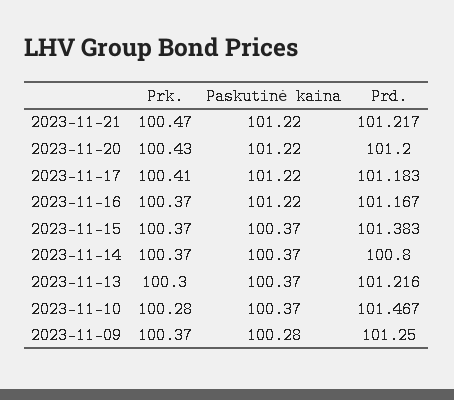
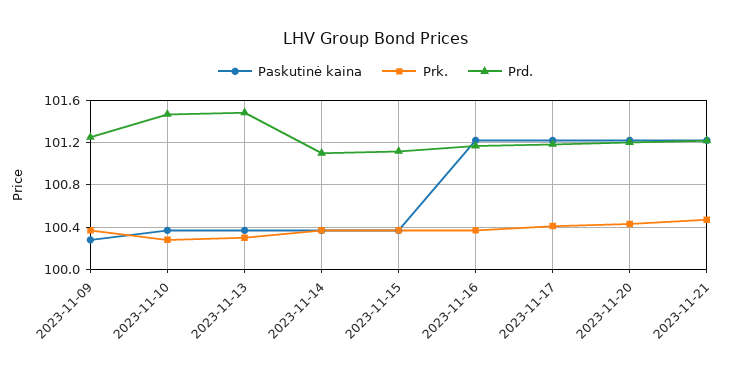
  {
    "Prk.": {
      "2023-11-21": 100.47,
      "2023-11-20": 100.43,
      "2023-11-17": 100.41,
      "2023-11-16": 100.37,
      "2023-11-15": 100.37,
      "2023-11-14": 100.37,
      "2023-11-13": 100.3,
      "2023-11-10": 100.28,
      "2023-11-09": 100.37
    },
    "Paskutinė kaina": {
      "2023-11-21": 101.22,
      "2023-11-20": 101.22,
      "2023-11-17": 101.22,
      "2023-11-16": 101.22,
      "2023-11-15": 100.37,
      "2023-11-14": 100.37,
      "2023-11-13": 100.37,
      "2023-11-10": 100.37,
      "2023-11-09": 100.28
    },
    "Prd.": {
      "2023-11-21": 101.217,
      "2023-11-20": 101.2,
      "2023-11-17": 101.183,
      "2023-11-16": 101.167,
-     "2023-11-15": 101.383,
+     "2023-11-15": 101.1,
-     "2023-11-14": 100.8,
+     "2023-11-14": 101.1,
-     "2023-11-13": 101.216,
+     "2023-11-13": 101.5,
      "2023-11-10": 101.467,
      "2023-11-09": 101.25
    }
  }

